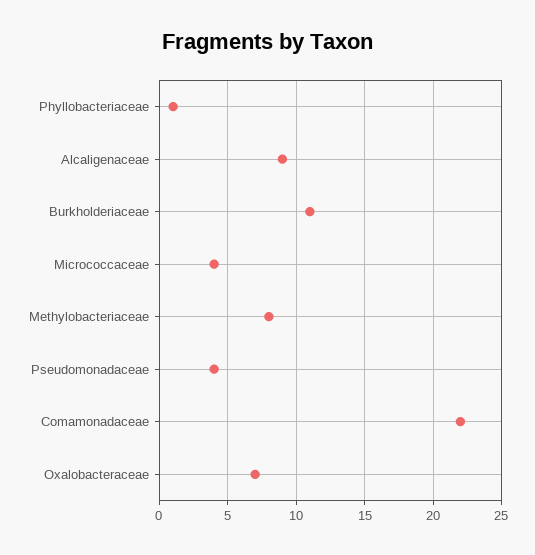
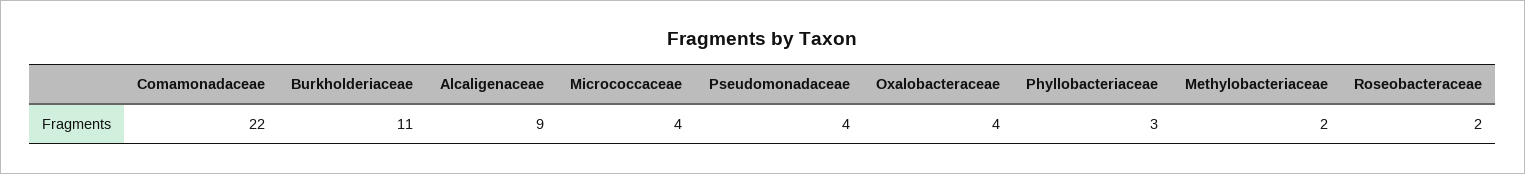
  {
-   "Phyllobacteriaceae": 1,
+   "Phyllobacteriaceae": 3,
    "Alcaligenaceae": 9,
    "Burkholderiaceae": 11,
    "Micrococcaceae": 4,
-   "Methylobacteriaceae": 8,
+   "Methylobacteriaceae": 2,
    "Pseudomonadaceae": 4,
    "Comamonadaceae": 22,
-   "Oxalobacteraceae": 7
+   "Oxalobacteraceae": 4,
+   "Roseobacteraceae": 2
  }

